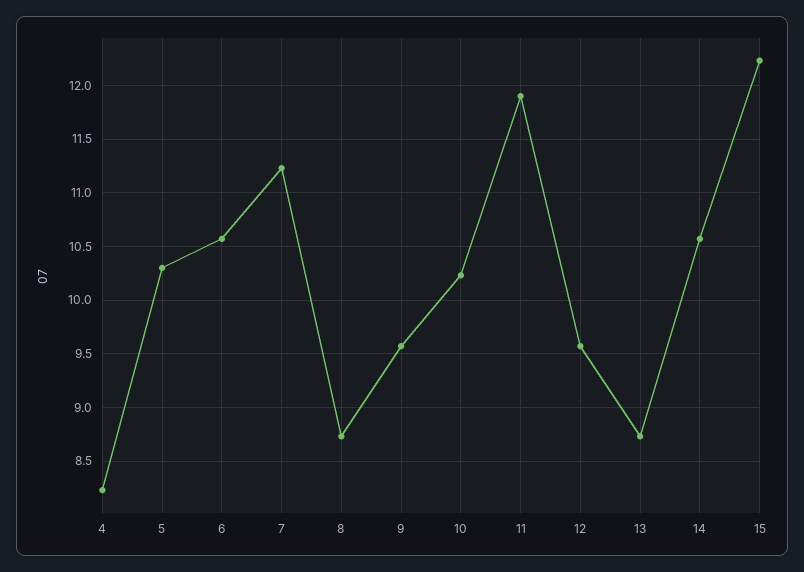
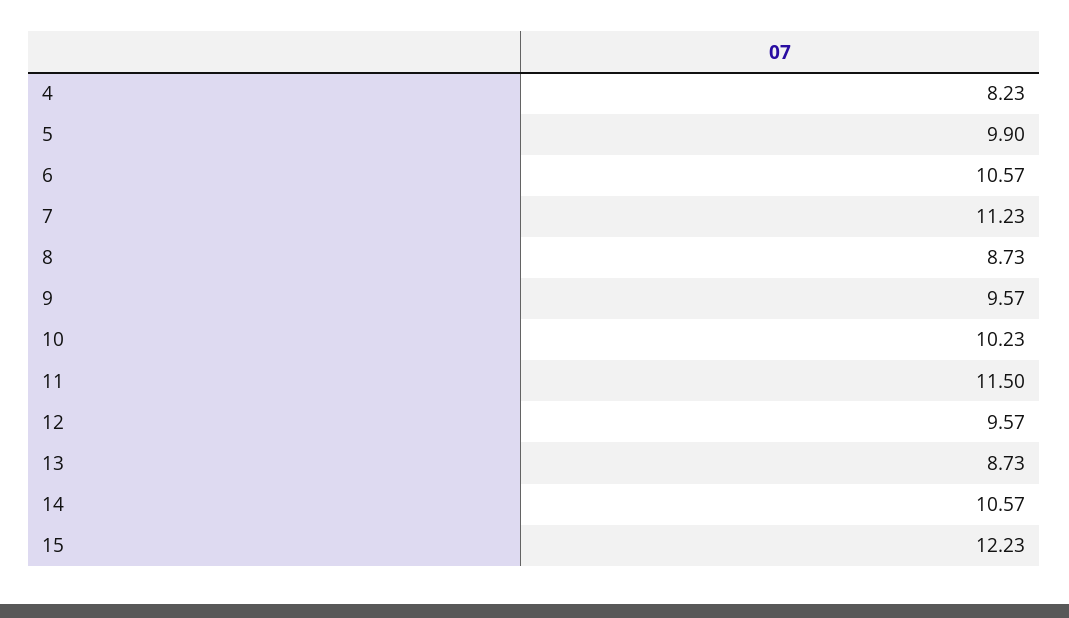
  {
    "4": 8.23,
-   "5": 10.3,
+   "5": 9.9,
    "6": 10.57,
    "7": 11.23,
    "8": 8.73,
    "9": 9.57,
    "10": 10.23,
-   "11": 11.9,
+   "11": 11.5,
    "12": 9.57,
    "13": 8.73,
    "14": 10.57,
    "15": 12.23
  }

